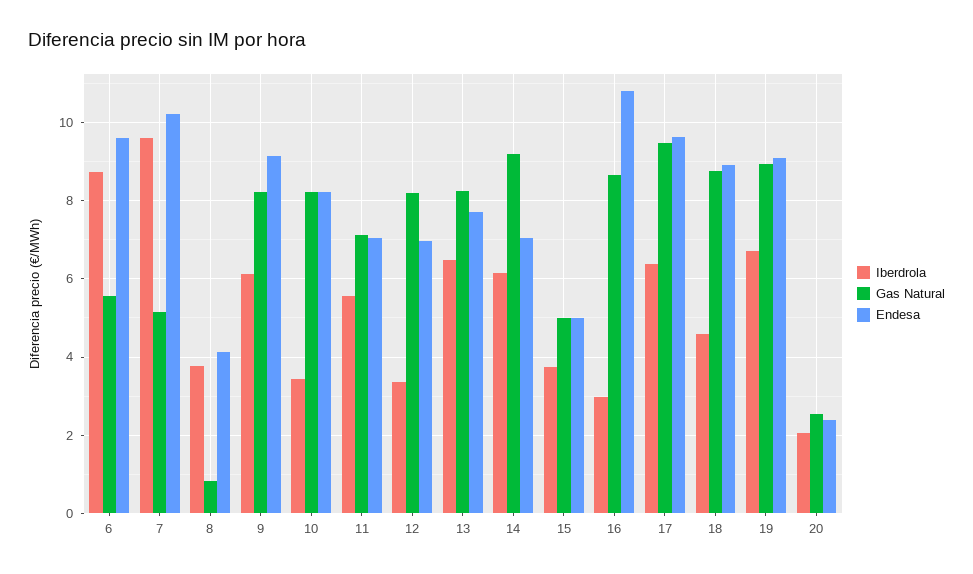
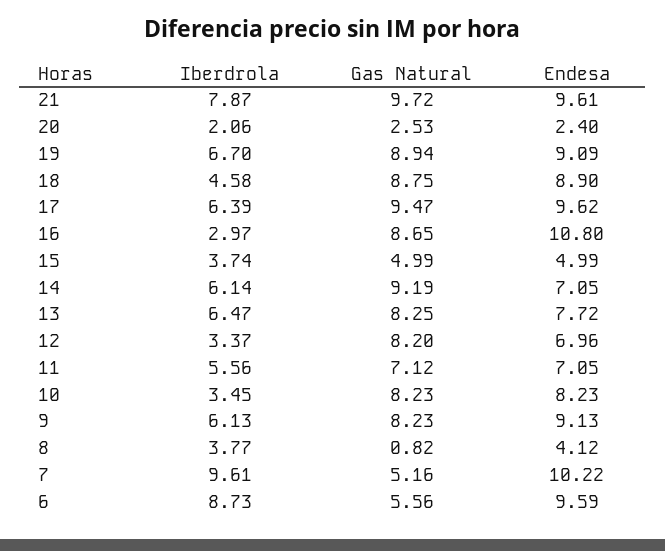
  {
    "Iberdrola": {
      "6": 8.73,
      "7": 9.61,
      "8": 3.77,
      "9": 6.13,
      "10": 3.45,
      "11": 5.56,
      "12": 3.37,
      "13": 6.47,
      "14": 6.14,
      "15": 3.74,
      "16": 2.97,
      "17": 6.39,
      "18": 4.58,
      "19": 6.7,
-     "20": 2.06
+     "20": 2.06,
+     "21": 7.87
    },
    "Gas Natural": {
      "6": 5.56,
      "7": 5.16,
      "8": 0.82,
      "9": 8.23,
      "10": 8.23,
      "11": 7.12,
      "12": 8.2,
      "13": 8.25,
      "14": 9.19,
      "15": 4.99,
      "16": 8.65,
      "17": 9.47,
      "18": 8.75,
      "19": 8.94,
-     "20": 2.53
+     "20": 2.53,
+     "21": 9.72
    },
    "Endesa": {
      "6": 9.59,
      "7": 10.22,
      "8": 4.12,
      "9": 9.13,
      "10": 8.23,
      "11": 7.05,
      "12": 6.96,
      "13": 7.72,
      "14": 7.05,
      "15": 4.99,
      "16": 10.8,
      "17": 9.62,
      "18": 8.9,
      "19": 9.09,
-     "20": 2.4
+     "20": 2.4,
+     "21": 9.61
    }
  }

